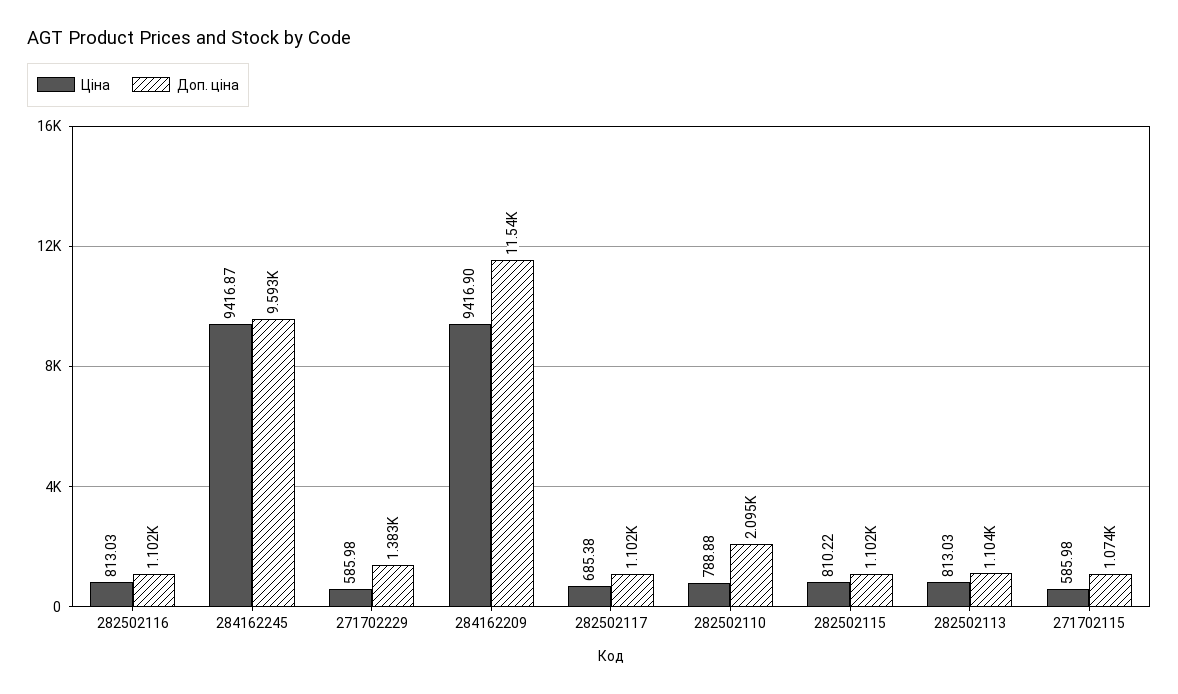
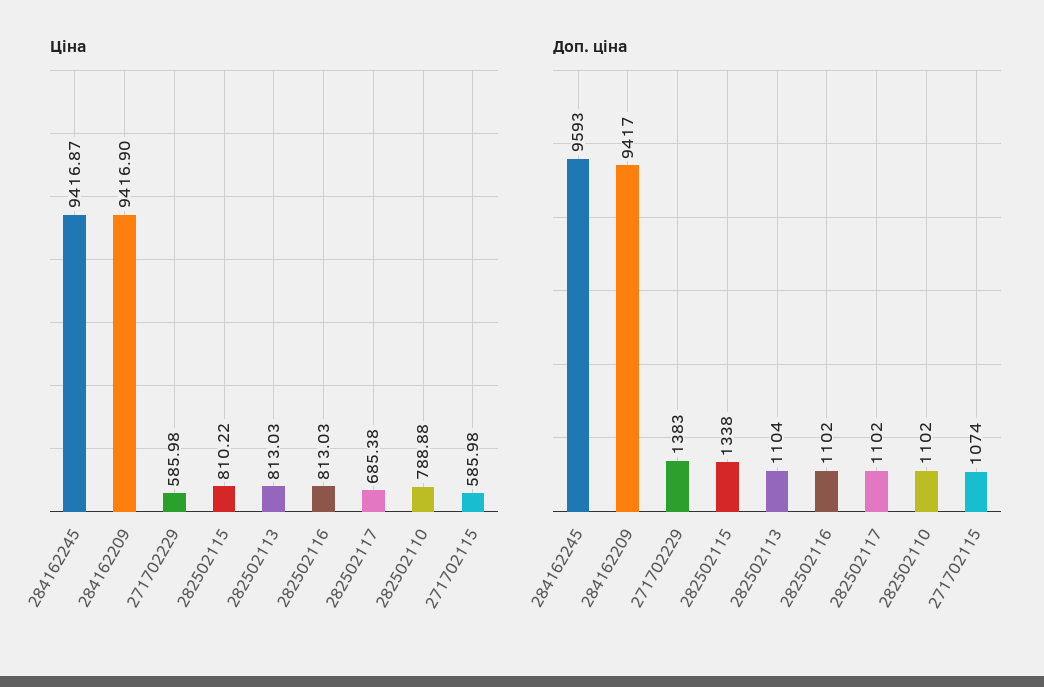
  {
    "Ціна": {
      "282502116": 813.03,
      "284162245": 9416.87,
      "271702229": 585.98,
      "284162209": 9416.9,
      "282502117": 685.38,
      "282502110": 788.88,
      "282502115": 810.22,
      "282502113": 813.03,
      "271702115": 585.98
    },
    "Доп. ціна": {
      "282502116": 1102,
      "284162245": 9593,
      "271702229": 1383,
-     "284162209": 11540,
+     "284162209": 9417,
      "282502117": 1102,
-     "282502110": 2095,
+     "282502110": 1102,
-     "282502115": 1102,
+     "282502115": 1338,
      "282502113": 1104,
      "271702115": 1074
    }
  }

